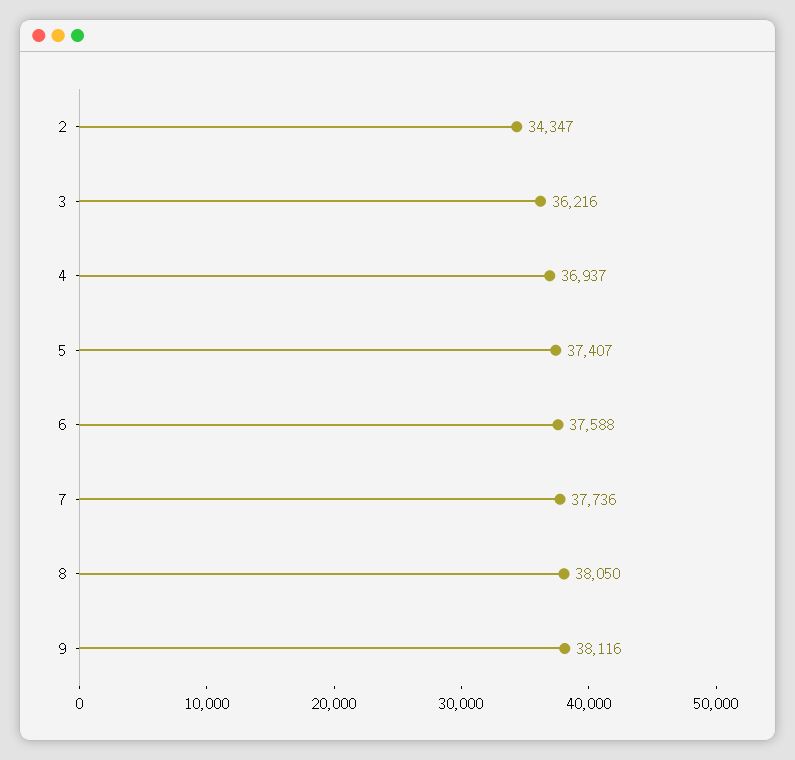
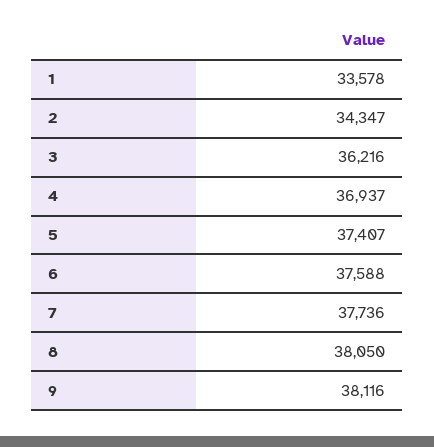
  {
    "2": 34347,
    "3": 36216,
    "4": 36937,
    "5": 37407,
    "6": 37588,
    "7": 37736,
    "8": 38050,
-   "9": 38116
+   "9": 38116,
+   "1": 33578
  }

